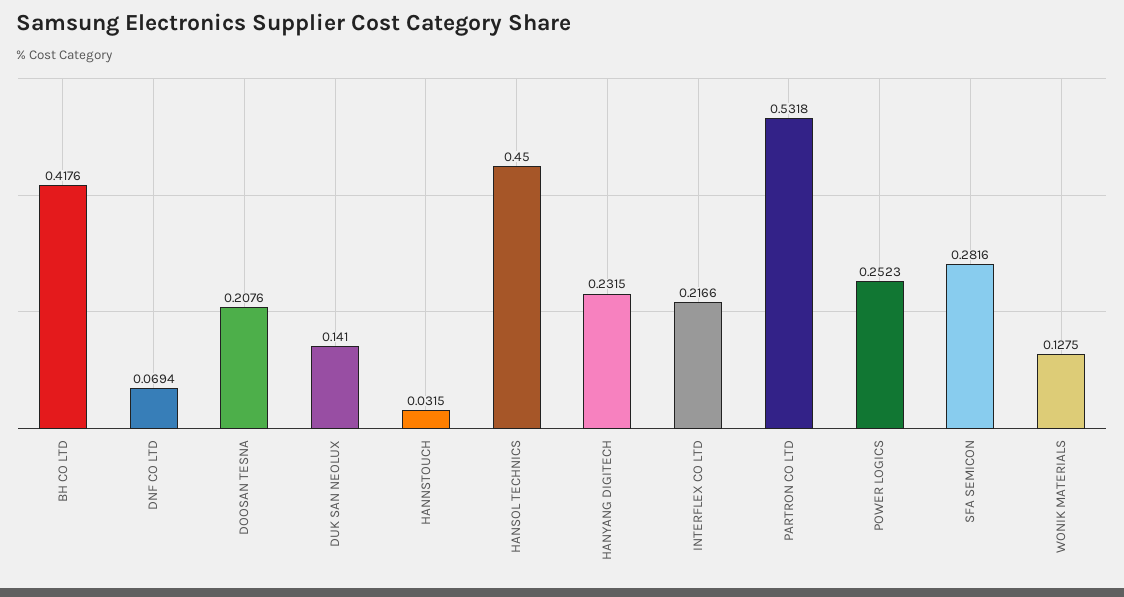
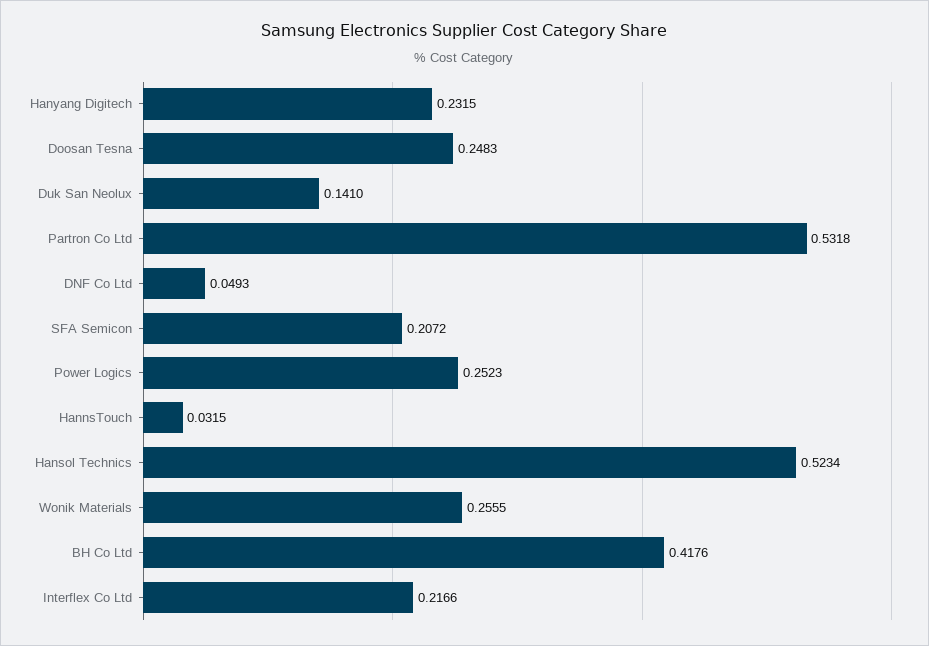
  {
    "BH CO LTD": 0.4176,
-   "DNF CO LTD": 0.0694,
+   "DNF CO LTD": 0.0493,
-   "DOOSAN TESNA": 0.2076,
+   "DOOSAN TESNA": 0.2483,
    "DUK SAN NEOLUX": 0.141,
    "HANNSTOUCH": 0.0315,
-   "HANSOL TECHNICS": 0.45,
+   "HANSOL TECHNICS": 0.5234,
    "HANYANG DIGITECH": 0.2315,
    "INTERFLEX CO LTD": 0.2166,
    "PARTRON CO LTD": 0.5318,
    "POWER LOGICS": 0.2523,
-   "SFA SEMICON": 0.2816,
+   "SFA SEMICON": 0.2072,
-   "WONIK MATERIALS": 0.1275
+   "WONIK MATERIALS": 0.2555
  }

